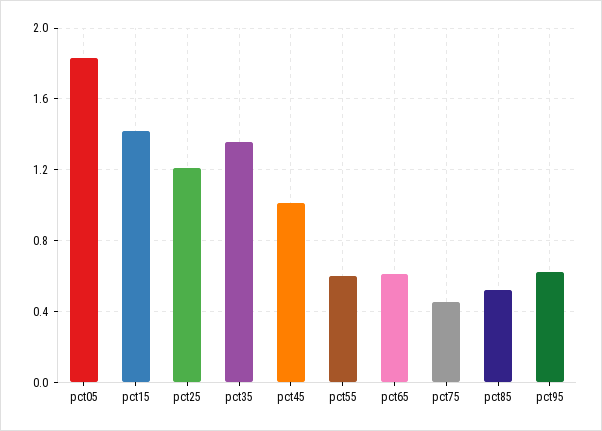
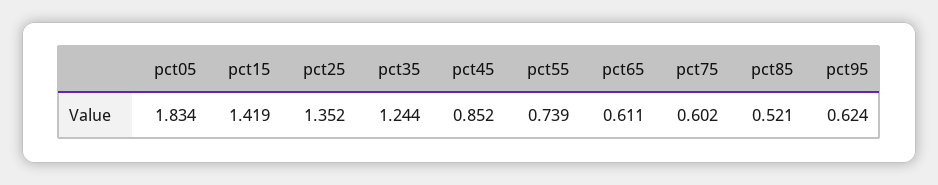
  {
    "pct05": 1.834,
    "pct15": 1.419,
-   "pct25": 1.2,
+   "pct25": 1.352,
-   "pct35": 1.35,
+   "pct35": 1.244,
-   "pct45": 1,
+   "pct45": 0.852,
-   "pct55": 0.6,
+   "pct55": 0.739,
    "pct65": 0.611,
-   "pct75": 0.45,
+   "pct75": 0.602,
    "pct85": 0.521,
    "pct95": 0.624
  }

